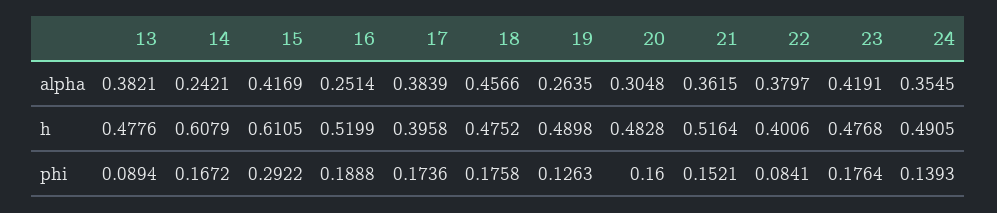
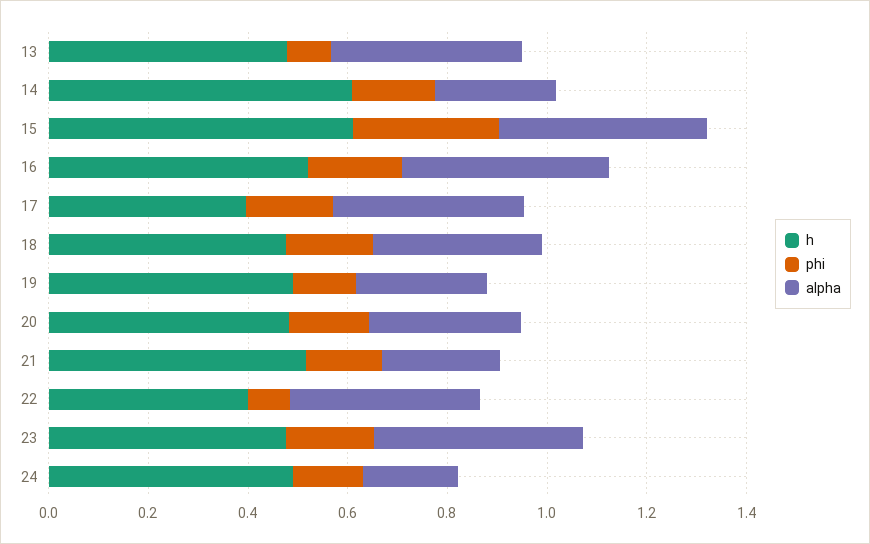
  {
    "alpha": {
      "13": 0.3821,
      "14": 0.2421,
      "15": 0.4169,
-     "16": 0.2514,
+     "16": 0.4,
      "17": 0.3839,
-     "18": 0.4566,
+     "18": 0.35,
      "19": 0.2635,
      "20": 0.3048,
-     "21": 0.3615,
+     "21": 0.25,
      "22": 0.3797,
      "23": 0.4191,
-     "24": 0.3545
+     "24": 0.2
    },
    "h": {
      "13": 0.4776,
      "14": 0.6079,
      "15": 0.6105,
      "16": 0.5199,
      "17": 0.3958,
      "18": 0.4752,
      "19": 0.4898,
      "20": 0.4828,
      "21": 0.5164,
      "22": 0.4006,
      "23": 0.4768,
      "24": 0.4905
    },
    "phi": {
      "13": 0.0894,
      "14": 0.1672,
      "15": 0.2922,
      "16": 0.1888,
      "17": 0.1736,
      "18": 0.1758,
      "19": 0.1263,
      "20": 0.16,
      "21": 0.1521,
      "22": 0.0841,
      "23": 0.1764,
      "24": 0.1393
    }
  }

